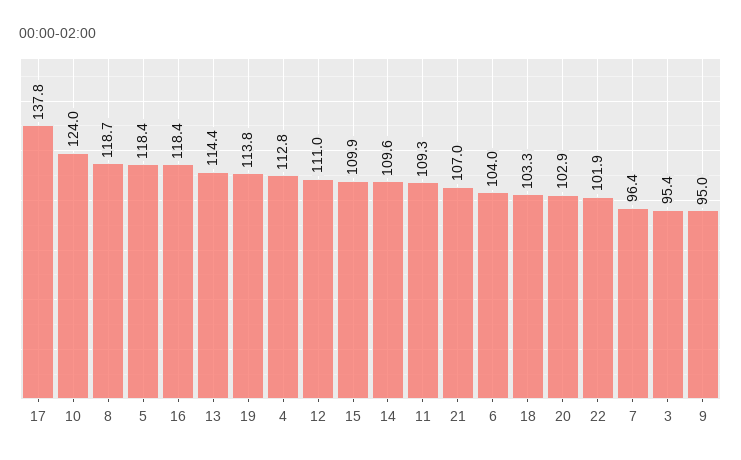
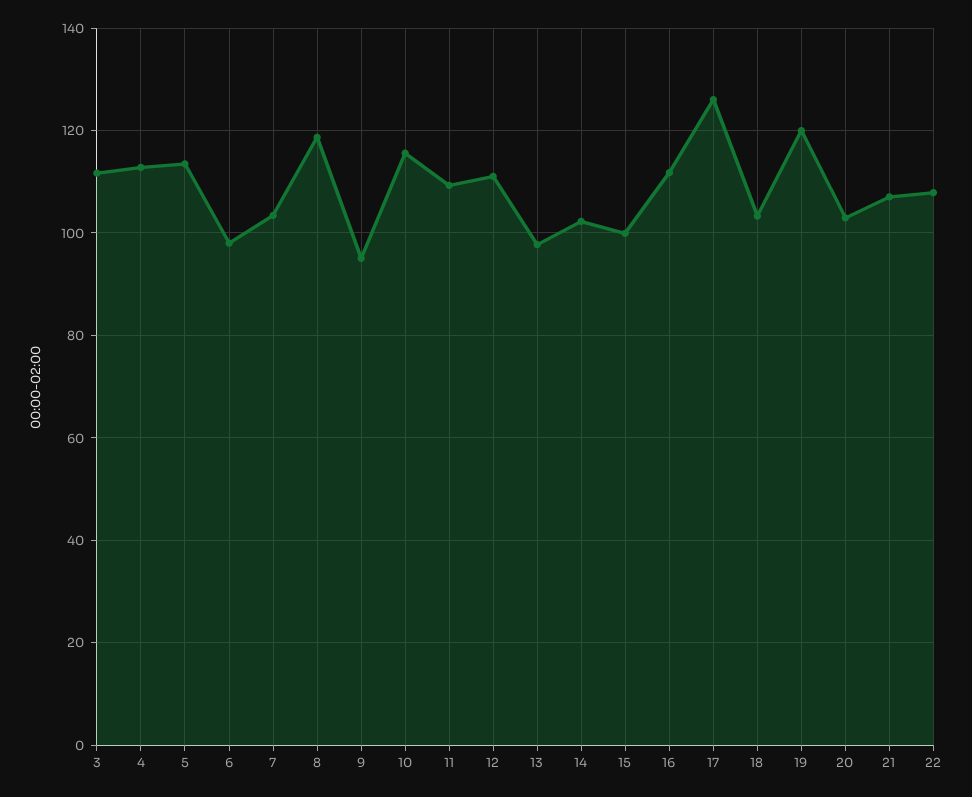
  {
-   "17": 137.8,
+   "17": 126,
-   "10": 124,
+   "10": 116,
    "8": 118.7,
-   "5": 118.4,
+   "5": 114,
-   "16": 118.4,
+   "16": 112,
-   "13": 114.4,
+   "13": 98,
-   "19": 113.8,
+   "19": 120,
    "4": 112.8,
    "12": 111,
-   "15": 109.9,
+   "15": 100,
-   "14": 109.6,
+   "14": 102,
    "11": 109.3,
    "21": 107,
-   "6": 104,
+   "6": 98,
    "18": 103.3,
    "20": 102.9,
-   "22": 101.9,
+   "22": 108,
-   "7": 96.4,
+   "7": 104,
-   "3": 95.4,
+   "3": 112,
    "9": 95
  }

